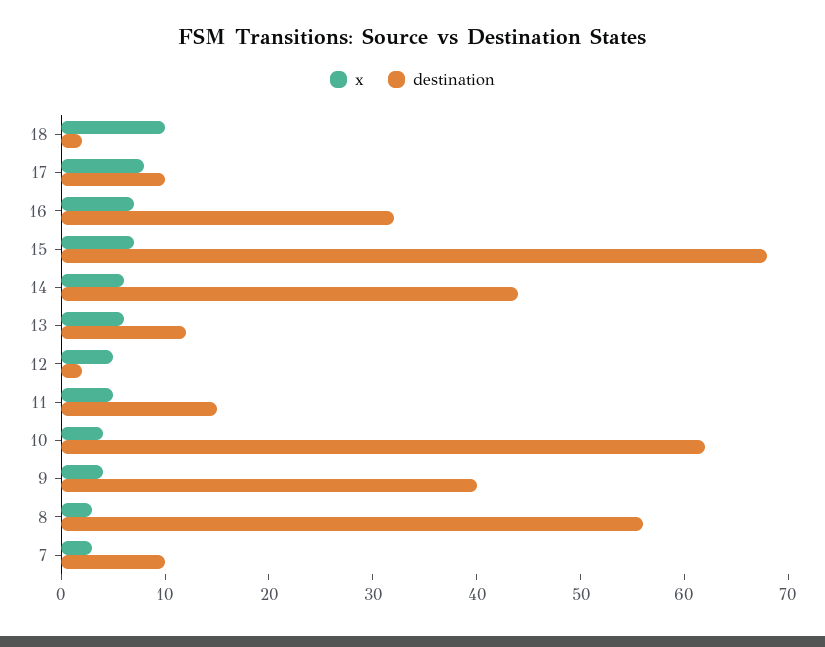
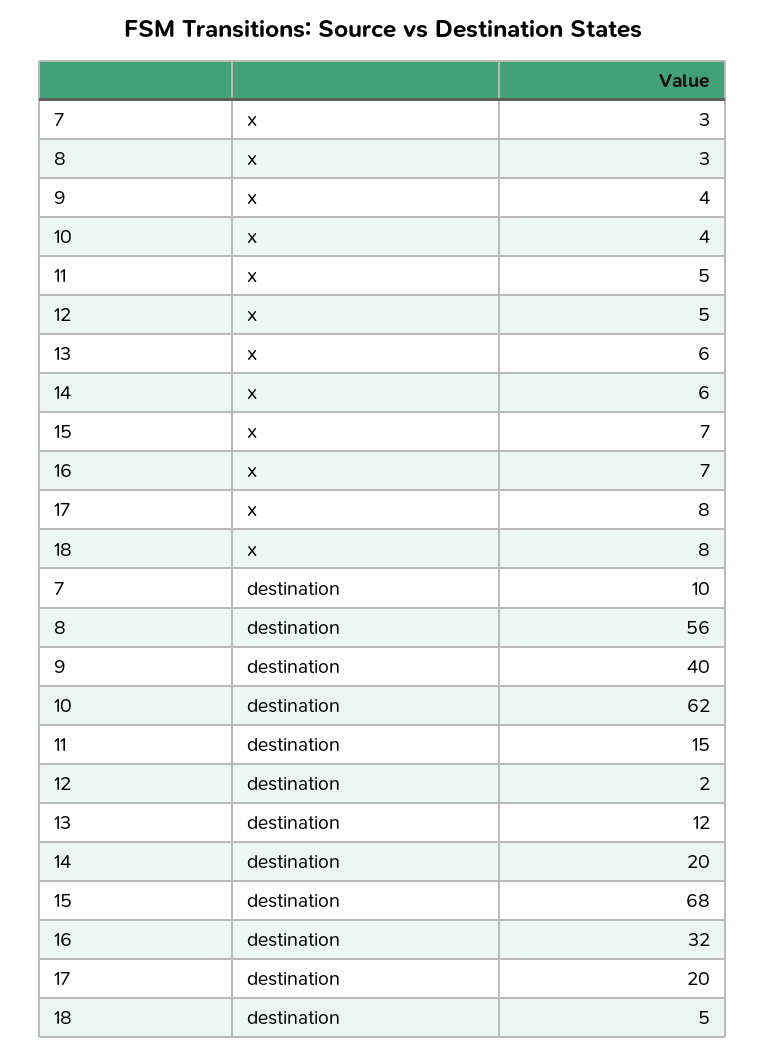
  {
    "x": {
-     "18": 10,
+     "18": 8,
      "17": 8,
      "16": 7,
      "15": 7,
      "14": 6,
      "13": 6,
      "12": 5,
      "11": 5,
      "10": 4,
      "9": 4,
      "8": 3,
      "7": 3
    },
    "destination": {
-     "18": 2,
+     "18": 5,
-     "17": 10,
+     "17": 20,
      "16": 32,
      "15": 68,
-     "14": 44,
+     "14": 20,
      "13": 12,
      "12": 2,
      "11": 15,
      "10": 62,
      "9": 40,
      "8": 56,
      "7": 10
    }
  }

